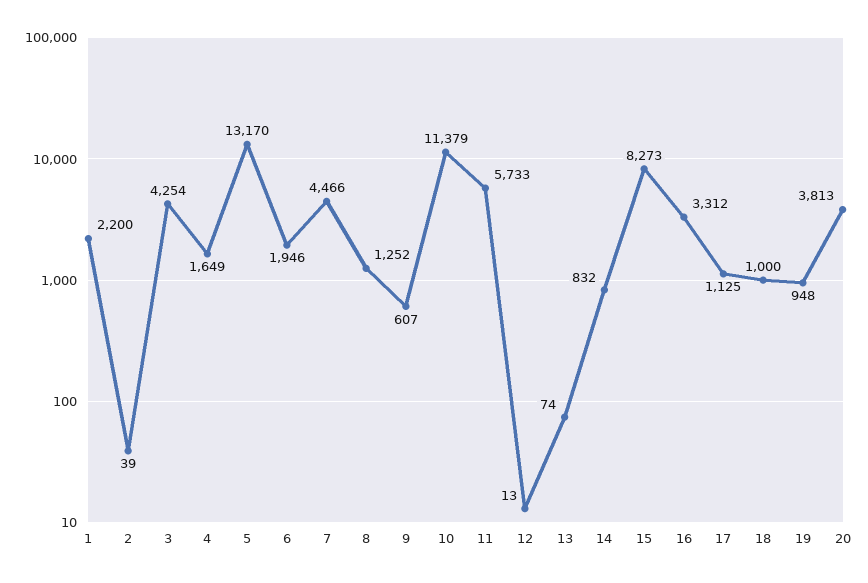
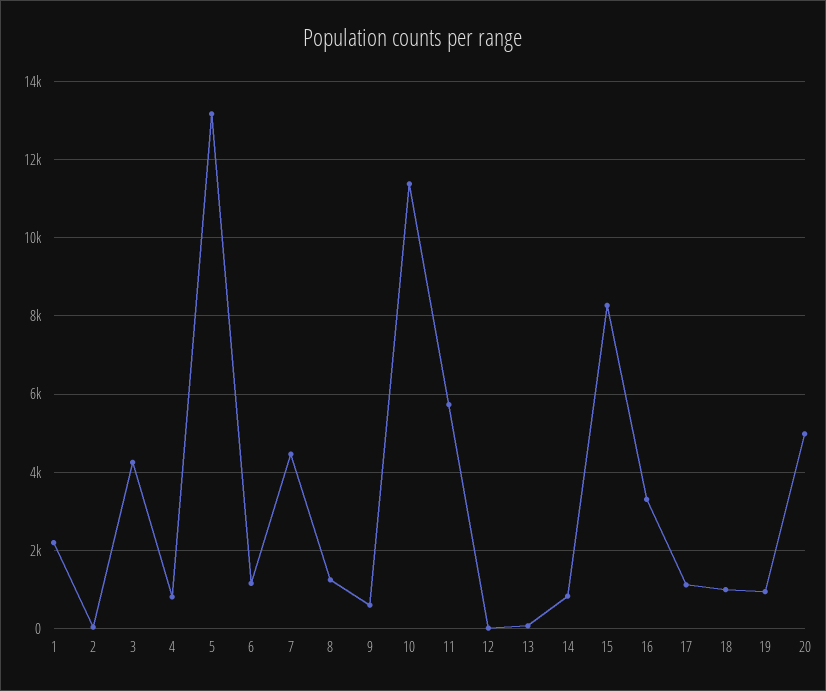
  {
    "1": 2200,
    "2": 39,
    "3": 4254,
-   "4": 1649,
+   "4": 800,
    "5": 13170,
-   "6": 1946,
+   "6": 1200,
    "7": 4466,
    "8": 1252,
    "9": 607,
    "10": 11379,
    "11": 5733,
    "12": 13,
    "13": 74,
    "14": 832,
    "15": 8273,
    "16": 3312,
    "17": 1125,
    "18": 1000,
    "19": 948,
-   "20": 3813
+   "20": 5000
  }

